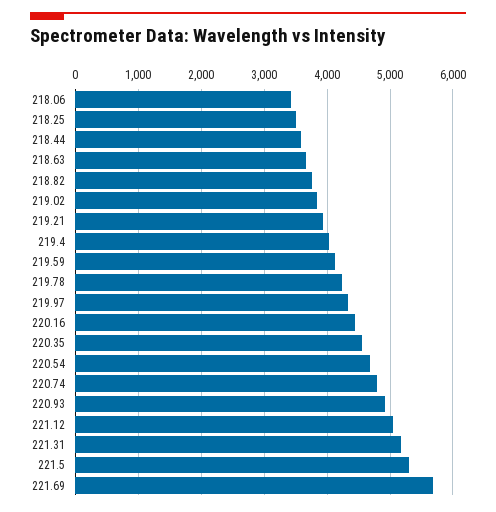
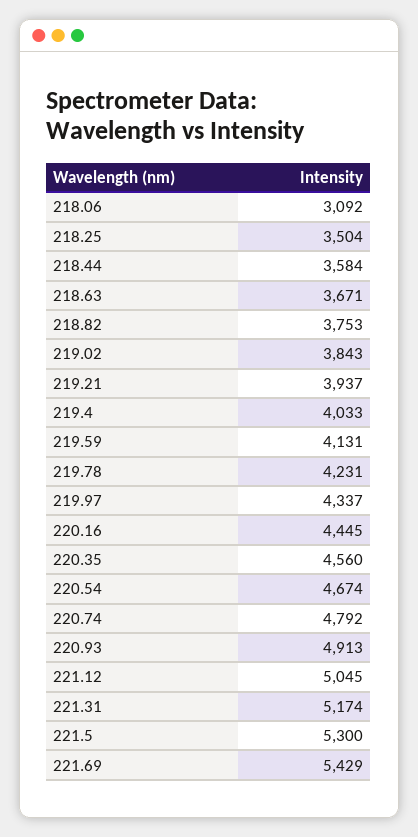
  {
-   "218.06": 3400,
+   "218.06": 3092,
    "218.25": 3504,
    "218.44": 3584,
    "218.63": 3671,
    "218.82": 3753,
    "219.02": 3843,
    "219.21": 3937,
    "219.4": 4033,
    "219.59": 4131,
    "219.78": 4231,
    "219.97": 4337,
    "220.16": 4445,
    "220.35": 4560,
    "220.54": 4674,
    "220.74": 4792,
    "220.93": 4913,
    "221.12": 5045,
    "221.31": 5174,
    "221.5": 5300,
-   "221.69": 5700
+   "221.69": 5429
  }

